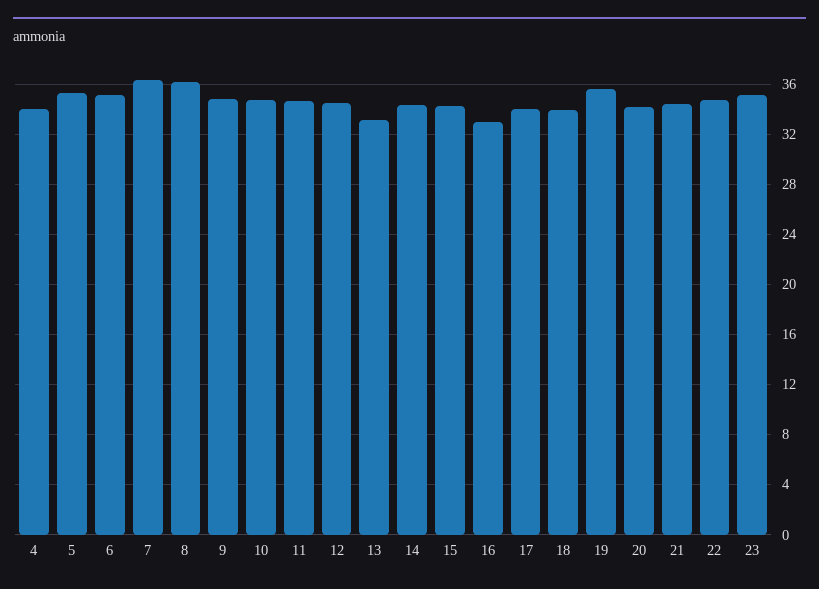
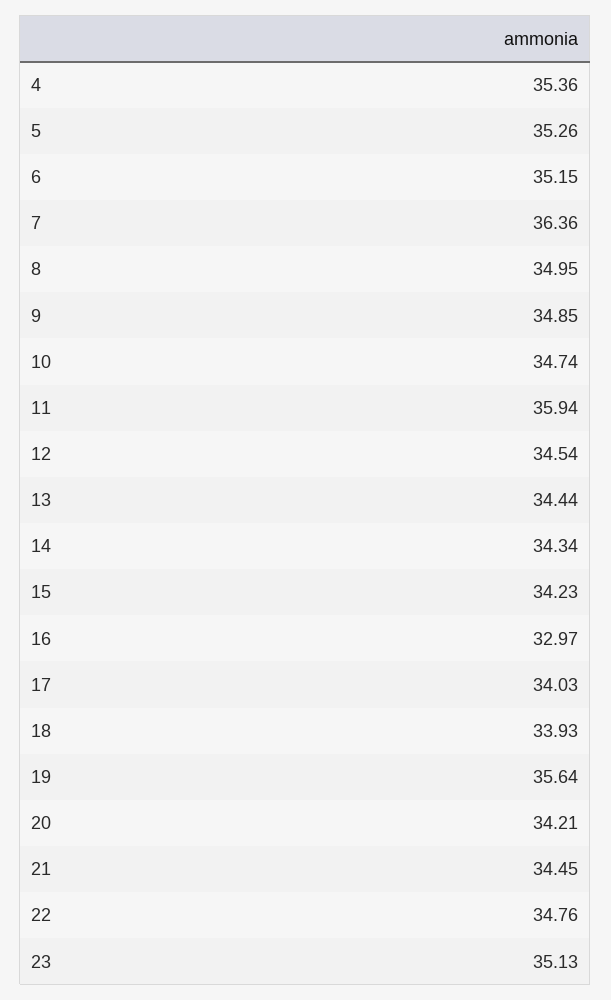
  {
-   "4": 34,
+   "4": 35.36,
    "5": 35.26,
    "6": 35.15,
    "7": 36.36,
-   "8": 36,
+   "8": 34.95,
    "9": 34.85,
    "10": 34.74,
-   "11": 34.5,
+   "11": 35.94,
    "12": 34.54,
-   "13": 33,
+   "13": 34.44,
    "14": 34.34,
    "15": 34.23,
    "16": 32.97,
    "17": 34.03,
    "18": 33.93,
    "19": 35.64,
    "20": 34.21,
    "21": 34.45,
    "22": 34.76,
    "23": 35.13
  }

